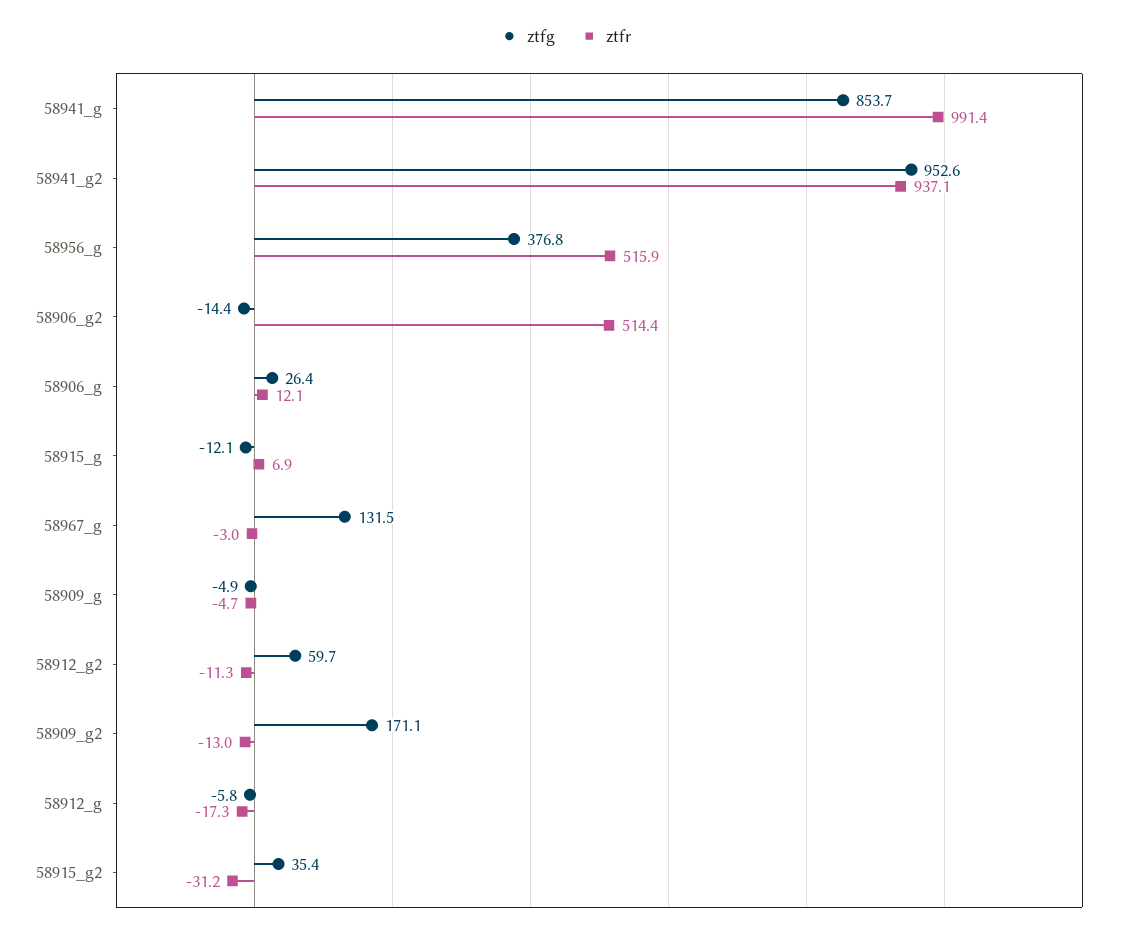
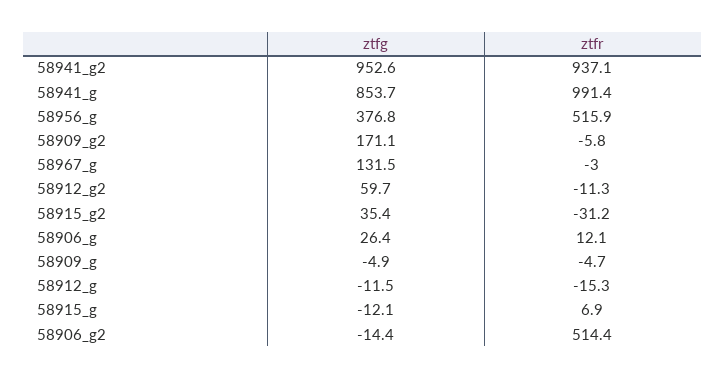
  {
    "ztfg": {
      "58941_g": 853.7,
      "58941_g2": 952.6,
      "58956_g": 376.8,
      "58906_g2": -14.4,
      "58906_g": 26.4,
      "58915_g": -12.1,
      "58967_g": 131.5,
      "58909_g": -4.9,
      "58912_g2": 59.7,
      "58909_g2": 171.1,
-     "58912_g": -5.8,
+     "58912_g": -11.5,
      "58915_g2": 35.4
    },
    "ztfr": {
      "58941_g": 991.4,
      "58941_g2": 937.1,
      "58956_g": 515.9,
      "58906_g2": 514.4,
      "58906_g": 12.1,
      "58915_g": 6.9,
      "58967_g": -3,
      "58909_g": -4.7,
      "58912_g2": -11.3,
-     "58909_g2": -13,
+     "58909_g2": -5.8,
-     "58912_g": -17.3,
+     "58912_g": -15.3,
      "58915_g2": -31.2
    }
  }

